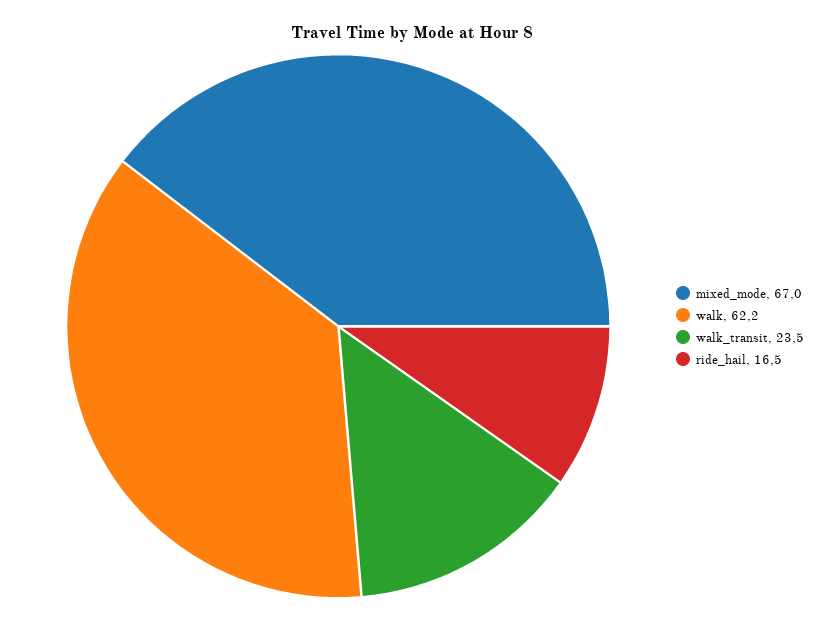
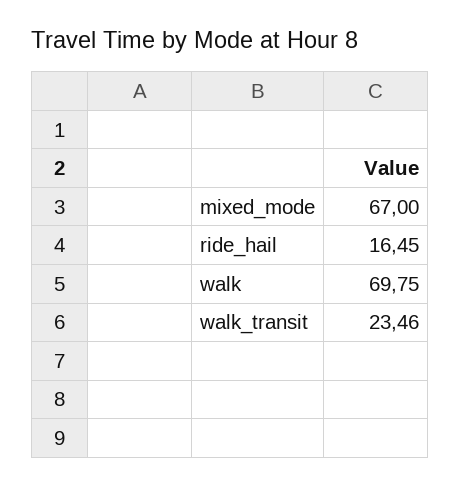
  {
    "mixed_mode": 67,
-   "walk": 62.2,
+   "walk": 69.75,
    "walk_transit": 23.46,
    "ride_hail": 16.45
  }

